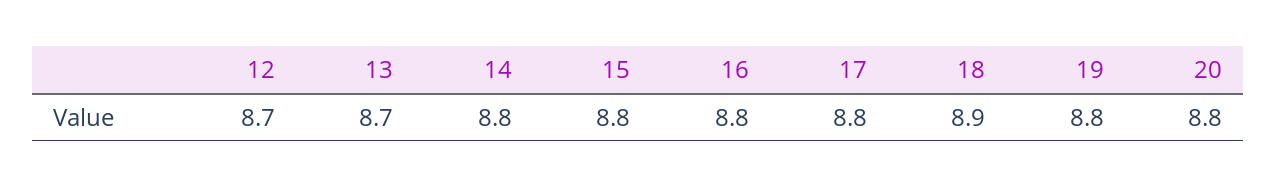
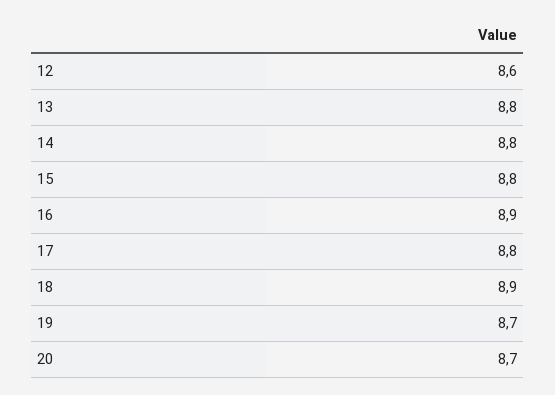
  {
-   "12": 8.7,
+   "12": 8.6,
-   "13": 8.7,
+   "13": 8.8,
    "14": 8.8,
    "15": 8.8,
-   "16": 8.8,
+   "16": 8.9,
    "17": 8.8,
    "18": 8.9,
-   "19": 8.8,
+   "19": 8.7,
-   "20": 8.8
+   "20": 8.7
  }

